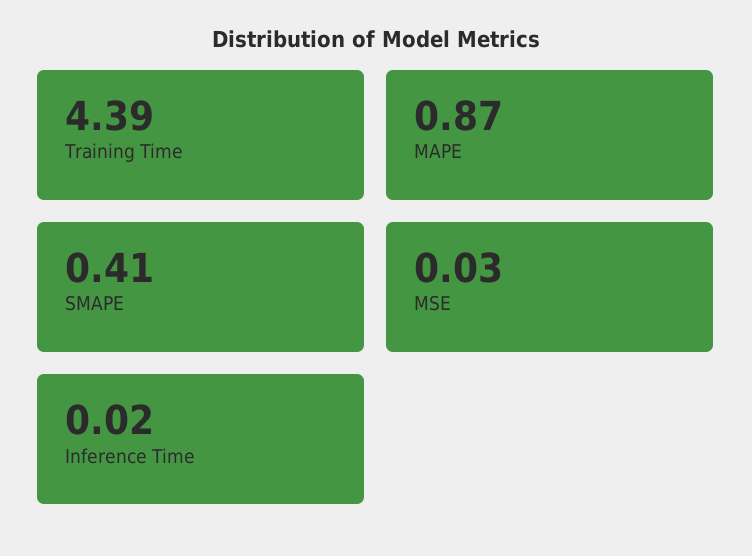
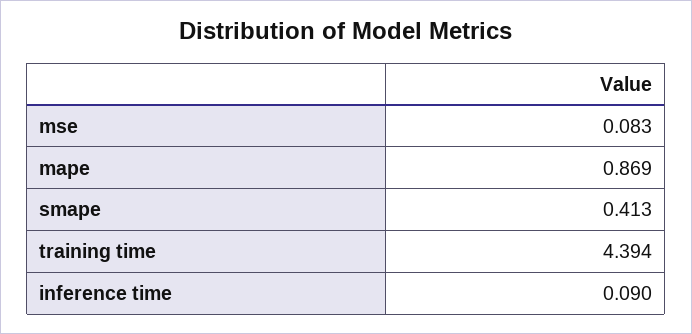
  {
    "Training Time": 4.394,
    "MAPE": 0.869,
    "SMAPE": 0.413,
-   "MSE": 0.03,
+   "MSE": 0.083,
-   "Inference Time": 0.02
+   "Inference Time": 0.09
  }

